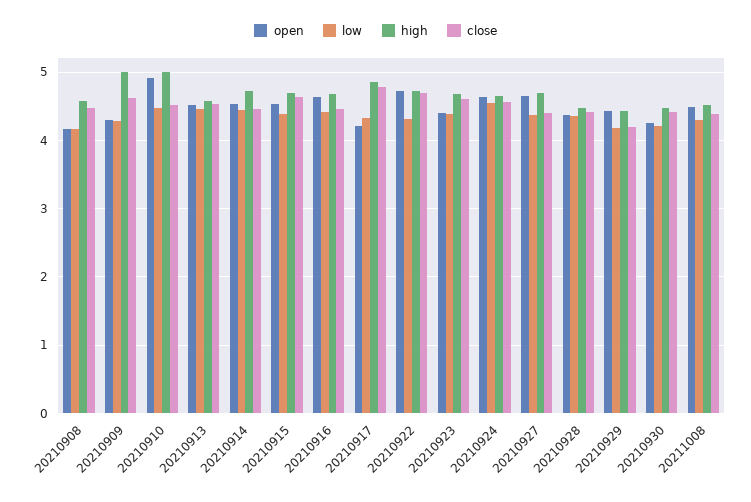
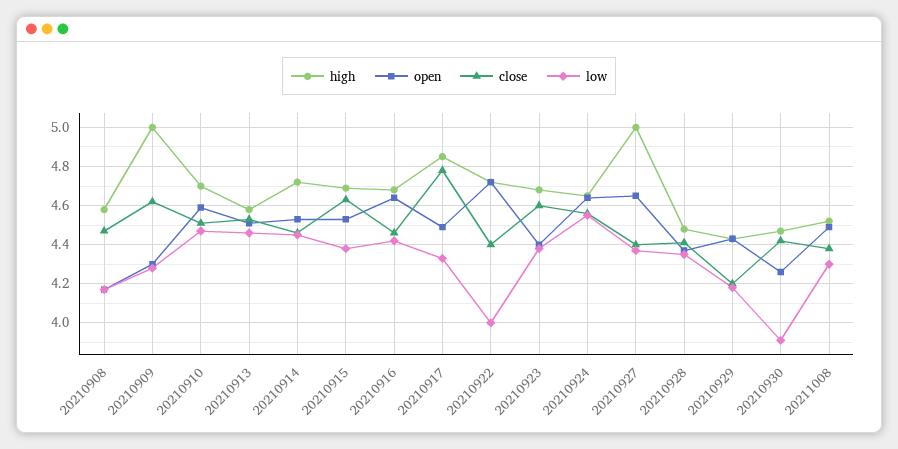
  {
    "open": {
      "20210908": 4.15,
      "20210909": 4.3,
-     "20210910": 4.9,
+     "20210910": 4.6,
      "20210913": 4.5,
      "20210914": 4.55,
      "20210915": 4.55,
      "20210916": 4.65,
-     "20210917": 4.2,
+     "20210917": 4.5,
      "20210922": 4.7,
      "20210923": 4.4,
      "20210924": 4.65,
      "20210927": 4.65,
      "20210928": 4.35,
      "20210929": 4.45,
      "20210930": 4.25,
      "20211008": 4.5
    },
    "low": {
      "20210908": 4.15,
      "20210909": 4.3,
      "20210910": 4.45,
      "20210913": 4.45,
      "20210914": 4.45,
      "20210915": 4.4,
      "20210916": 4.4,
      "20210917": 4.35,
-     "20210922": 4.3,
+     "20210922": 4,
      "20210923": 4.4,
      "20210924": 4.55,
      "20210927": 4.35,
      "20210928": 4.35,
      "20210929": 4.2,
-     "20210930": 4.2,
+     "20210930": 3.9,
      "20211008": 4.3
    },
    "high": {
      "20210908": 4.6,
      "20210909": 5,
-     "20210910": 5,
+     "20210910": 4.7,
      "20210913": 4.6,
      "20210914": 4.7,
      "20210915": 4.7,
      "20210916": 4.7,
      "20210917": 4.85,
      "20210922": 4.7,
      "20210923": 4.7,
      "20210924": 4.65,
-     "20210927": 4.7,
+     "20210927": 5,
      "20210928": 4.5,
      "20210929": 4.45,
      "20210930": 4.45,
      "20211008": 4.5
    },
    "close": {
      "20210908": 4.45,
      "20210909": 4.6,
      "20210910": 4.5,
      "20210913": 4.55,
      "20210914": 4.45,
      "20210915": 4.65,
      "20210916": 4.45,
      "20210917": 4.8,
-     "20210922": 4.7,
+     "20210922": 4.4,
      "20210923": 4.6,
      "20210924": 4.55,
      "20210927": 4.4,
      "20210928": 4.4,
      "20210929": 4.2,
      "20210930": 4.4,
      "20211008": 4.4
    }
  }

